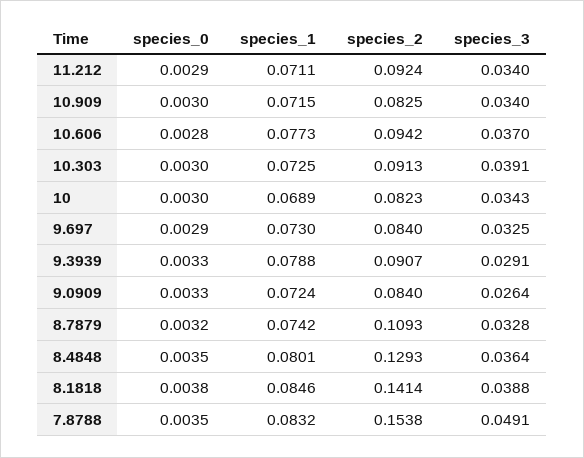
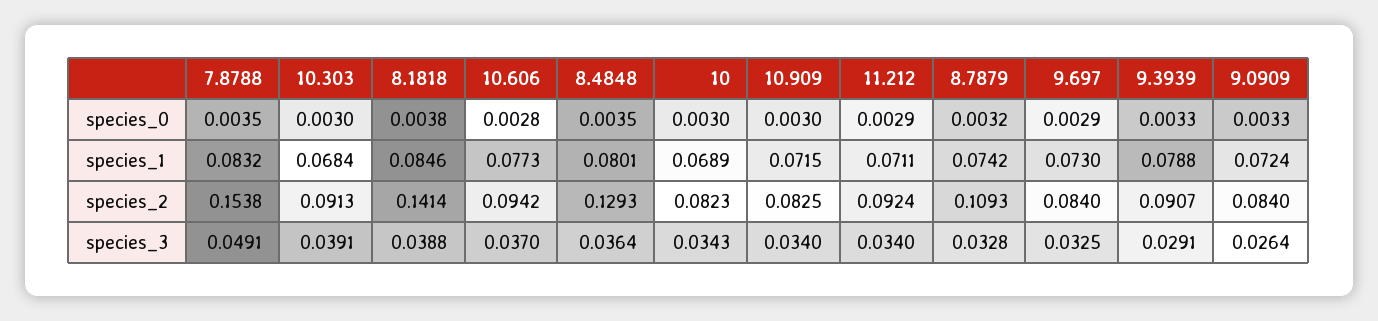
  {
    "species_0": {
      "11.212": 0.0029,
      "10.909": 0.003,
      "10.606": 0.0028,
      "10.303": 0.003,
      "10": 0.003,
      "9.697": 0.0029,
      "9.3939": 0.0033,
      "9.0909": 0.0033,
      "8.7879": 0.0032,
      "8.4848": 0.0035,
      "8.1818": 0.0038,
      "7.8788": 0.0035
    },
    "species_1": {
      "11.212": 0.0711,
      "10.909": 0.0715,
      "10.606": 0.0773,
-     "10.303": 0.0725,
+     "10.303": 0.0684,
      "10": 0.0689,
      "9.697": 0.073,
      "9.3939": 0.0788,
      "9.0909": 0.0724,
      "8.7879": 0.0742,
      "8.4848": 0.0801,
      "8.1818": 0.0846,
      "7.8788": 0.0832
    },
    "species_2": {
      "11.212": 0.0924,
      "10.909": 0.0825,
      "10.606": 0.0942,
      "10.303": 0.0913,
      "10": 0.0823,
      "9.697": 0.084,
      "9.3939": 0.0907,
      "9.0909": 0.084,
      "8.7879": 0.1093,
      "8.4848": 0.1293,
      "8.1818": 0.1414,
      "7.8788": 0.1538
    },
    "species_3": {
      "11.212": 0.034,
      "10.909": 0.034,
      "10.606": 0.037,
      "10.303": 0.0391,
      "10": 0.0343,
      "9.697": 0.0325,
      "9.3939": 0.0291,
      "9.0909": 0.0264,
      "8.7879": 0.0328,
      "8.4848": 0.0364,
      "8.1818": 0.0388,
      "7.8788": 0.0491
    }
  }

